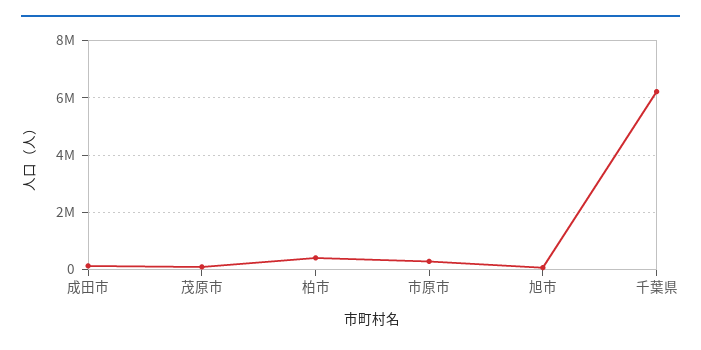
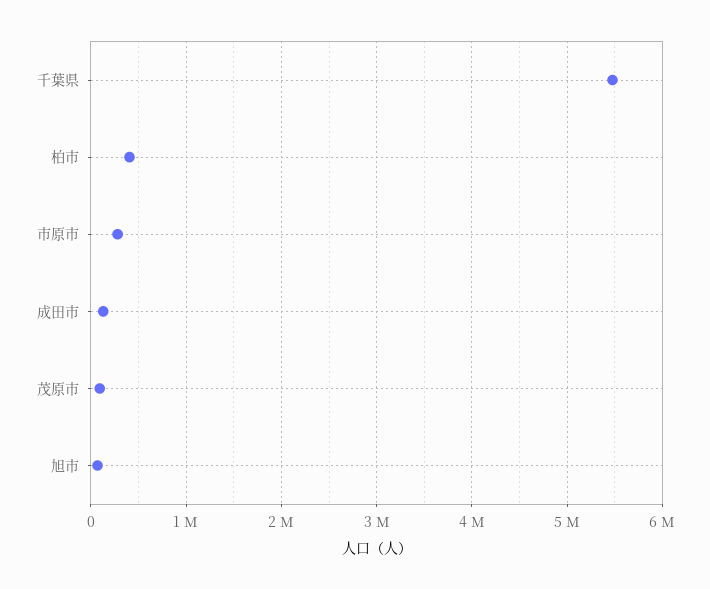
  {
    "成田市": 100000,
    "茂原市": 100000,
    "柏市": 400000,
    "市原市": 300000,
    "旭市": 100000,
-   "千葉県": 6250000
+   "千葉県": 5500000
  }

